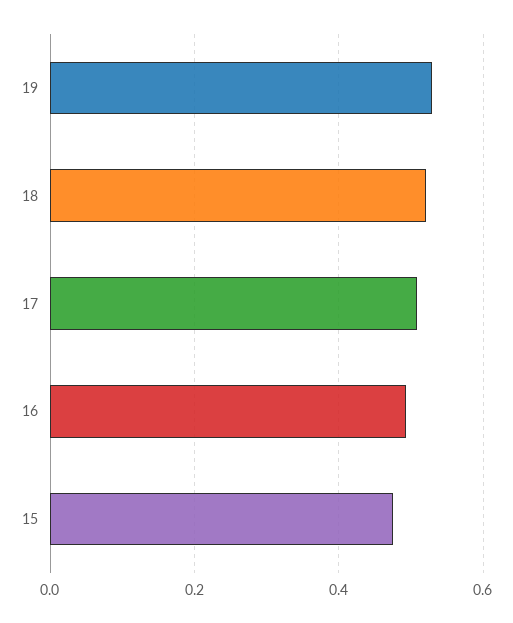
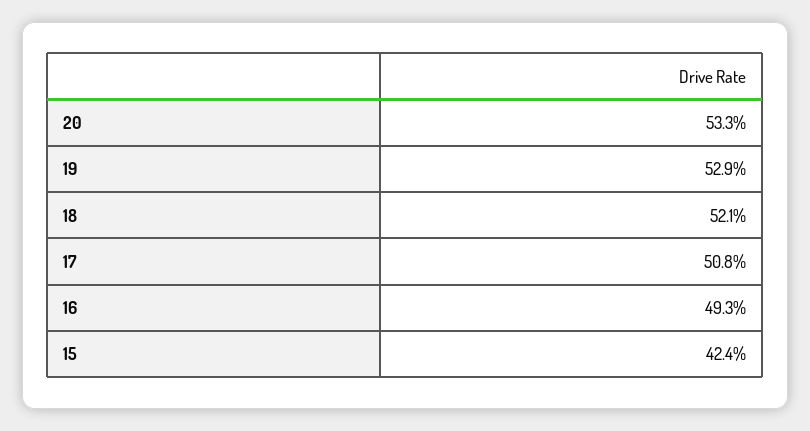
  {
    "19": 0.529,
    "18": 0.521,
    "17": 0.508,
    "16": 0.493,
-   "15": 0.48
+   "15": 0.424,
+   "20": 0.533
  }

